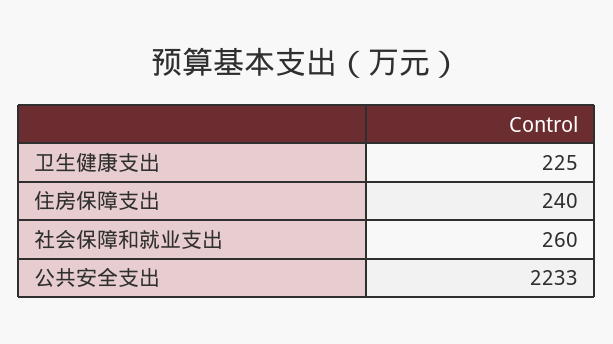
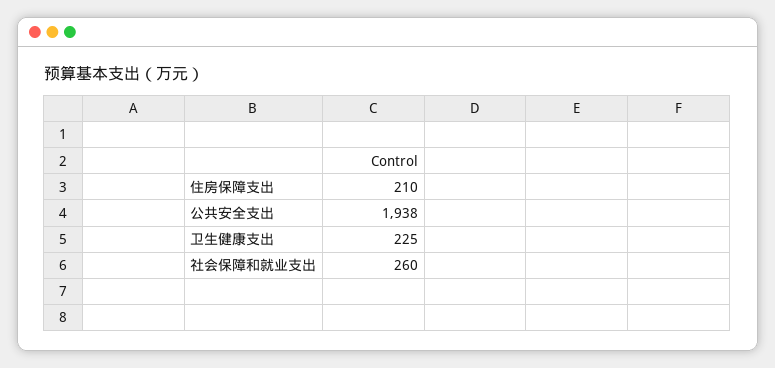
  {
    "卫生健康支出": 225,
-   "住房保障支出": 240,
+   "住房保障支出": 210,
    "社会保障和就业支出": 260,
-   "公共安全支出": 2233
+   "公共安全支出": 1938
  }

